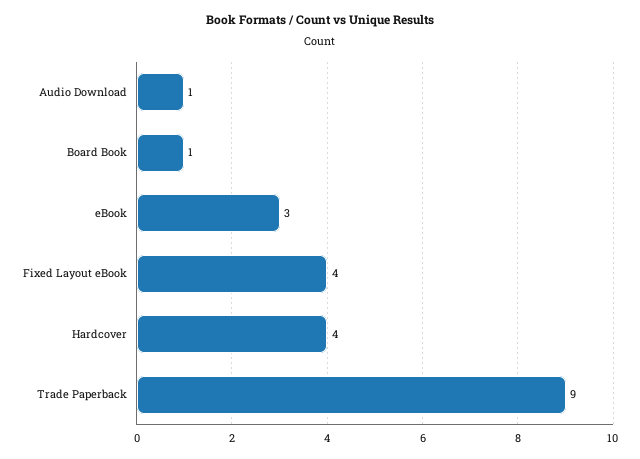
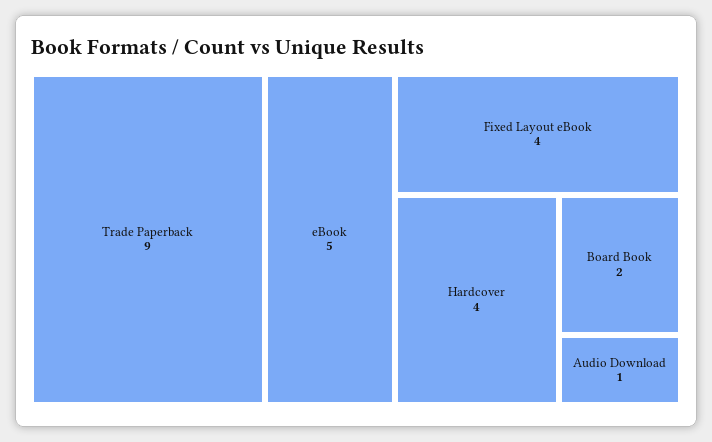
  {
    "Audio Download": 1,
-   "Board Book": 1,
+   "Board Book": 2,
-   "eBook": 3,
+   "eBook": 5,
    "Fixed Layout eBook": 4,
    "Hardcover": 4,
    "Trade Paperback": 9
  }

